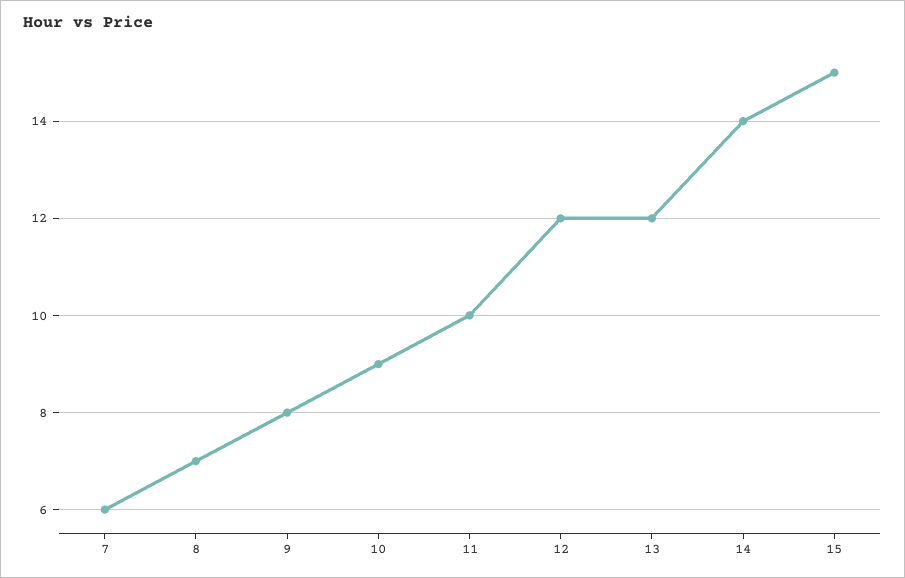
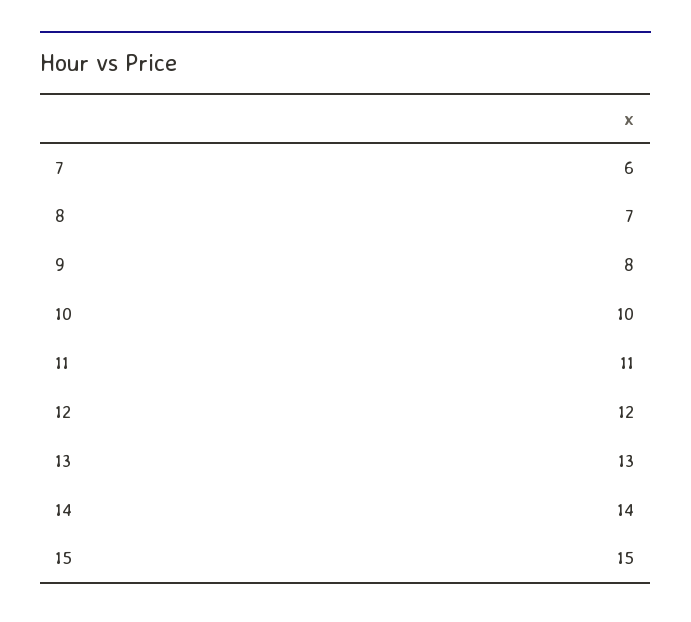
  {
    "7": 6,
    "8": 7,
    "9": 8,
-   "10": 9,
+   "10": 10,
-   "11": 10,
+   "11": 11,
    "12": 12,
-   "13": 12,
+   "13": 13,
    "14": 14,
    "15": 15
  }

